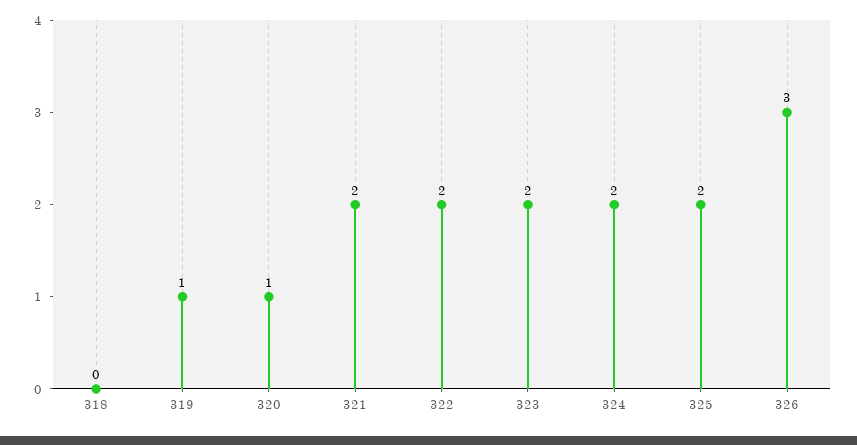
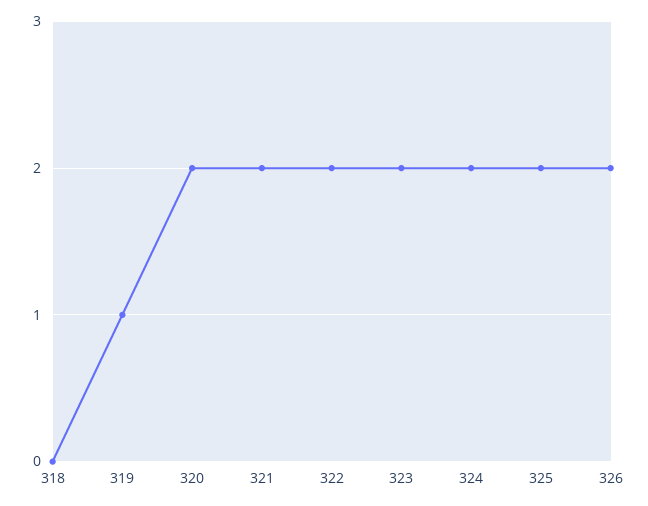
  {
    "318": 0,
    "319": 1,
-   "320": 1,
+   "320": 2,
    "321": 2,
    "322": 2,
    "323": 2,
    "324": 2,
    "325": 2,
-   "326": 3
+   "326": 2
  }

